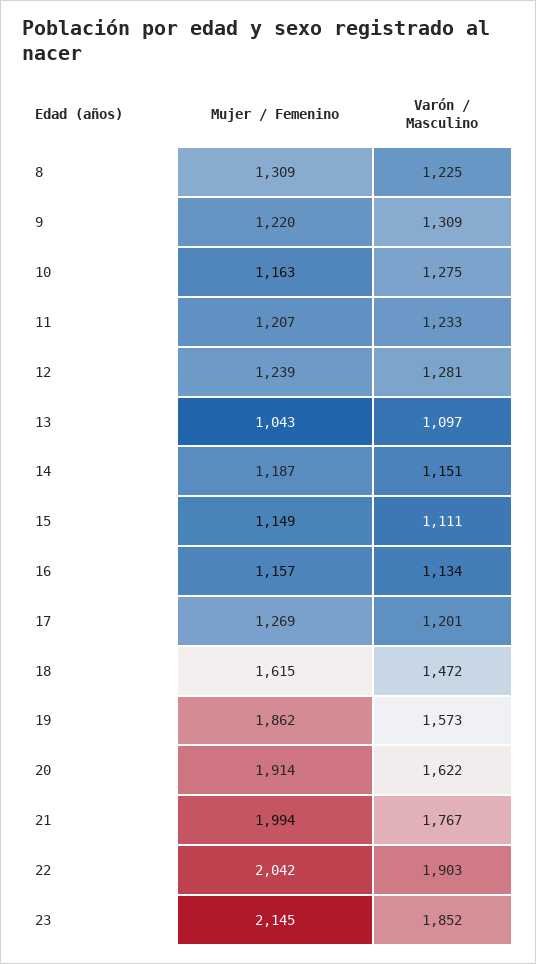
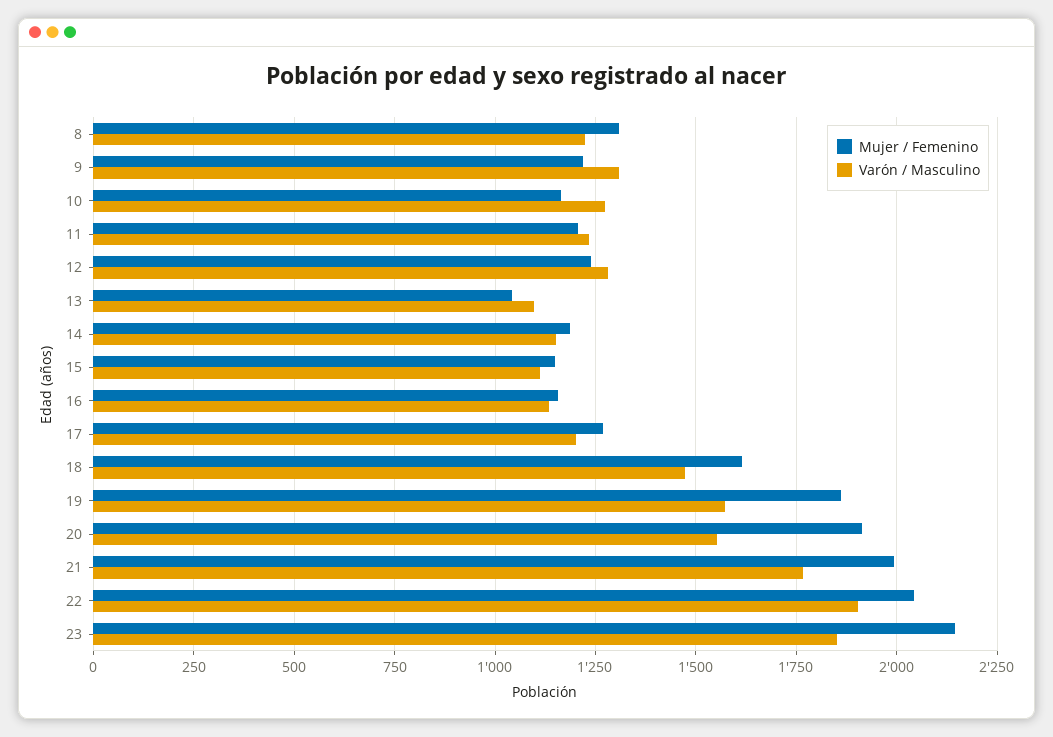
  {
    "Mujer / Femenino": {
      "8": 1309,
      "9": 1220,
      "10": 1163,
      "11": 1207,
      "12": 1239,
      "13": 1043,
      "14": 1187,
      "15": 1149,
      "16": 1157,
      "17": 1269,
      "18": 1615,
      "19": 1862,
      "20": 1914,
      "21": 1994,
      "22": 2042,
      "23": 2145
    },
    "Varón / Masculino": {
      "8": 1225,
      "9": 1309,
      "10": 1275,
      "11": 1233,
      "12": 1281,
      "13": 1097,
      "14": 1151,
      "15": 1111,
      "16": 1134,
      "17": 1201,
      "18": 1472,
      "19": 1573,
-     "20": 1622,
+     "20": 1550,
      "21": 1767,
      "22": 1903,
      "23": 1852
    }
  }

